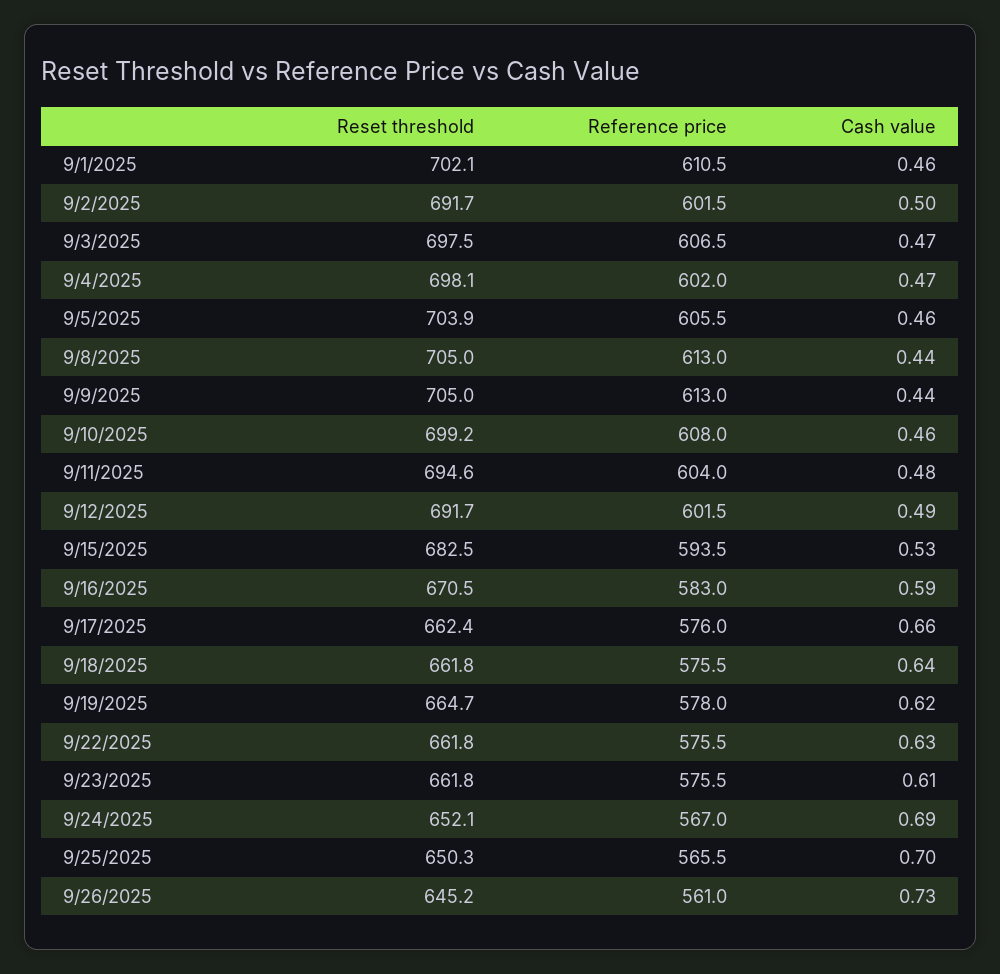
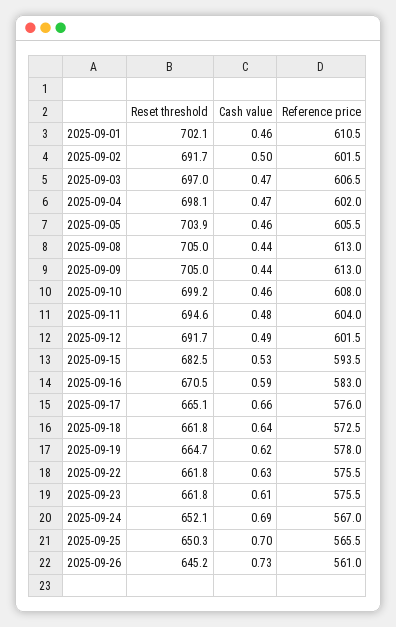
  {
    "Reset threshold": {
      "9/1/2025": 702.1,
      "9/2/2025": 691.7,
-     "9/3/2025": 697.5,
+     "9/3/2025": 697,
      "9/4/2025": 698.1,
      "9/5/2025": 703.9,
      "9/8/2025": 705,
      "9/9/2025": 705,
      "9/10/2025": 699.2,
      "9/11/2025": 694.6,
      "9/12/2025": 691.7,
      "9/15/2025": 682.5,
      "9/16/2025": 670.5,
-     "9/17/2025": 662.4,
+     "9/17/2025": 665.1,
      "9/18/2025": 661.8,
      "9/19/2025": 664.7,
      "9/22/2025": 661.8,
      "9/23/2025": 661.8,
      "9/24/2025": 652.1,
      "9/25/2025": 650.3,
      "9/26/2025": 645.2
    },
    "Reference price": {
      "9/1/2025": 610.5,
      "9/2/2025": 601.5,
      "9/3/2025": 606.5,
      "9/4/2025": 602,
      "9/5/2025": 605.5,
      "9/8/2025": 613,
      "9/9/2025": 613,
      "9/10/2025": 608,
      "9/11/2025": 604,
      "9/12/2025": 601.5,
      "9/15/2025": 593.5,
      "9/16/2025": 583,
      "9/17/2025": 576,
-     "9/18/2025": 575.5,
+     "9/18/2025": 572.5,
      "9/19/2025": 578,
      "9/22/2025": 575.5,
      "9/23/2025": 575.5,
      "9/24/2025": 567,
      "9/25/2025": 565.5,
      "9/26/2025": 561
    },
    "Cash value": {
      "9/1/2025": 0.46,
      "9/2/2025": 0.5,
      "9/3/2025": 0.47,
      "9/4/2025": 0.47,
      "9/5/2025": 0.46,
      "9/8/2025": 0.44,
      "9/9/2025": 0.44,
      "9/10/2025": 0.46,
      "9/11/2025": 0.48,
      "9/12/2025": 0.49,
      "9/15/2025": 0.53,
      "9/16/2025": 0.59,
      "9/17/2025": 0.66,
      "9/18/2025": 0.64,
      "9/19/2025": 0.62,
      "9/22/2025": 0.63,
      "9/23/2025": 0.61,
      "9/24/2025": 0.69,
      "9/25/2025": 0.7,
      "9/26/2025": 0.73
    }
  }

